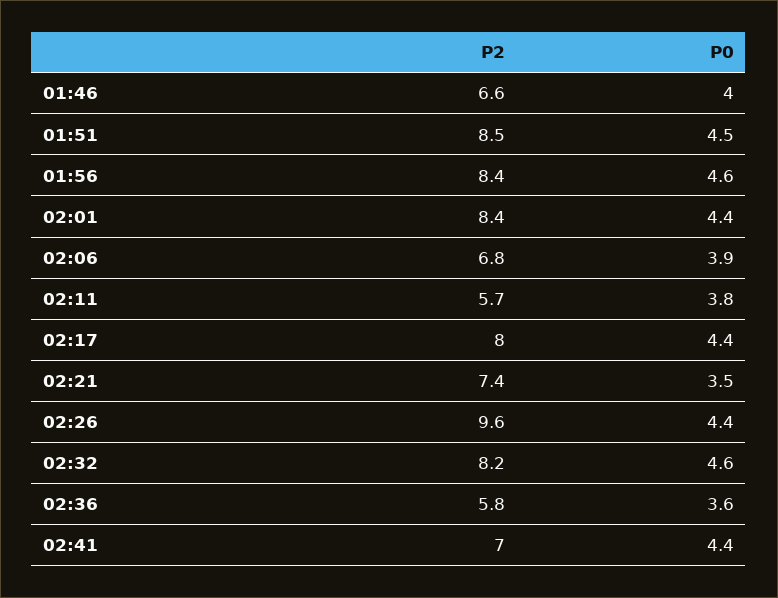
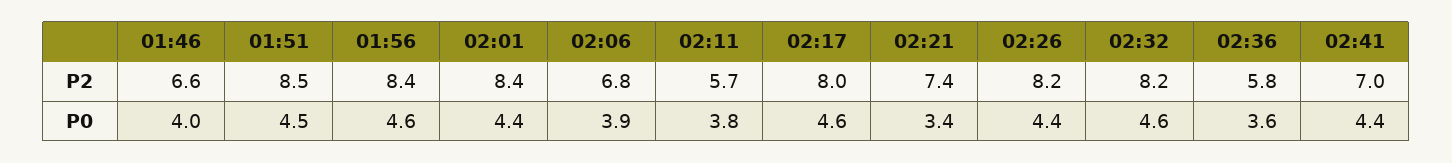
  {
    "P2": {
      "01:46": 6.6,
      "01:51": 8.5,
      "01:56": 8.4,
      "02:01": 8.4,
      "02:06": 6.8,
      "02:11": 5.7,
      "02:17": 8,
      "02:21": 7.4,
-     "02:26": 9.6,
+     "02:26": 8.2,
      "02:32": 8.2,
      "02:36": 5.8,
      "02:41": 7
    },
    "P0": {
      "01:46": 4,
      "01:51": 4.5,
      "01:56": 4.6,
      "02:01": 4.4,
      "02:06": 3.9,
      "02:11": 3.8,
-     "02:17": 4.4,
+     "02:17": 4.6,
-     "02:21": 3.5,
+     "02:21": 3.4,
      "02:26": 4.4,
      "02:32": 4.6,
      "02:36": 3.6,
      "02:41": 4.4
    }
  }

